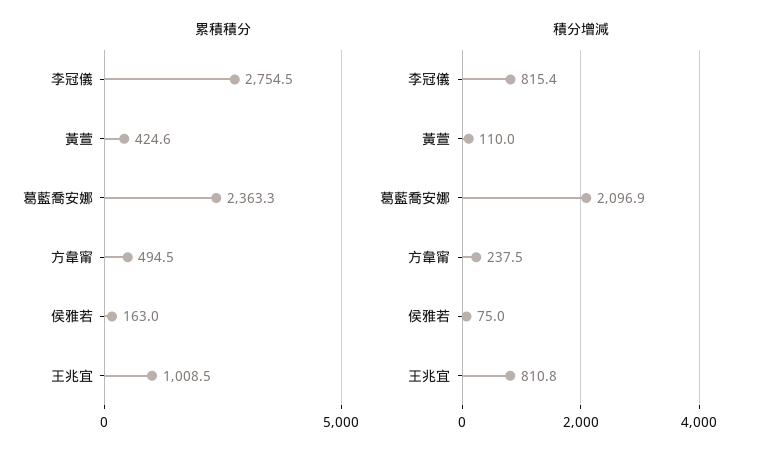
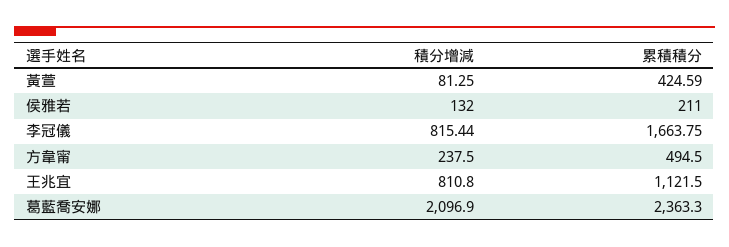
  {
    "累積積分": {
-     "李冠儀": 2754.5,
+     "李冠儀": 1663.75,
      "黃萱": 424.59,
      "葛藍喬安娜": 2363.3,
      "方韋甯": 494.5,
-     "侯雅若": 163,
+     "侯雅若": 211,
-     "王兆宜": 1008.5
+     "王兆宜": 1121.5
    },
    "積分增減": {
      "李冠儀": 815.44,
-     "黃萱": 110,
+     "黃萱": 81.25,
      "葛藍喬安娜": 2096.9,
      "方韋甯": 237.5,
-     "侯雅若": 75,
+     "侯雅若": 132,
      "王兆宜": 810.8
    }
  }

